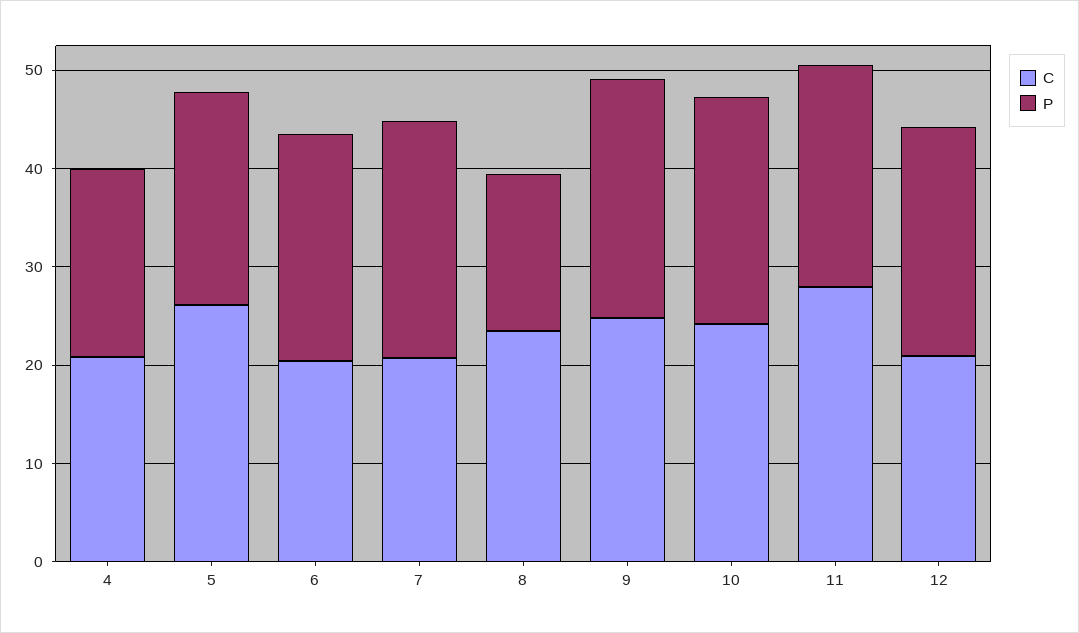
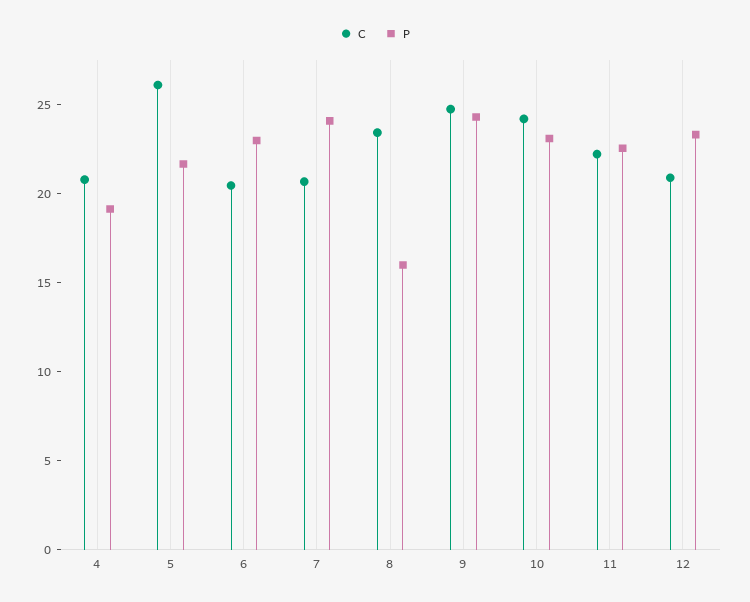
  {
    "C": {
      "4": 21,
      "5": 26,
      "6": 20,
      "7": 21,
      "8": 23,
      "9": 25,
      "10": 24,
-     "11": 28,
+     "11": 22,
      "12": 21
    },
    "P": {
      "4": 19,
      "5": 22,
      "6": 23,
      "7": 24,
      "8": 16,
      "9": 24,
      "10": 23,
      "11": 23,
      "12": 23
    }
  }

